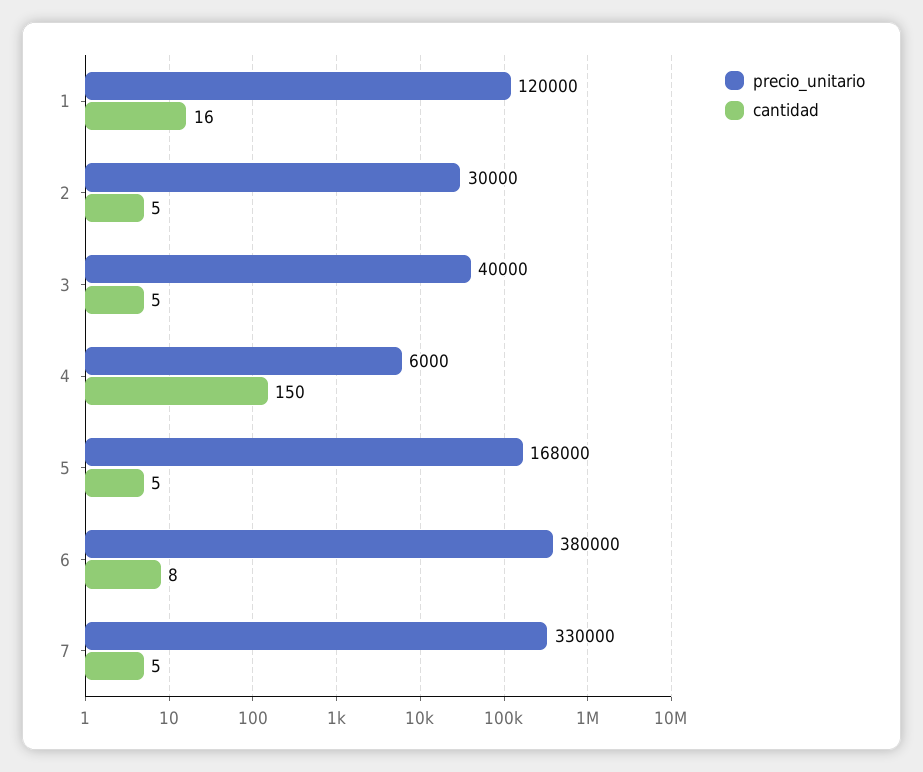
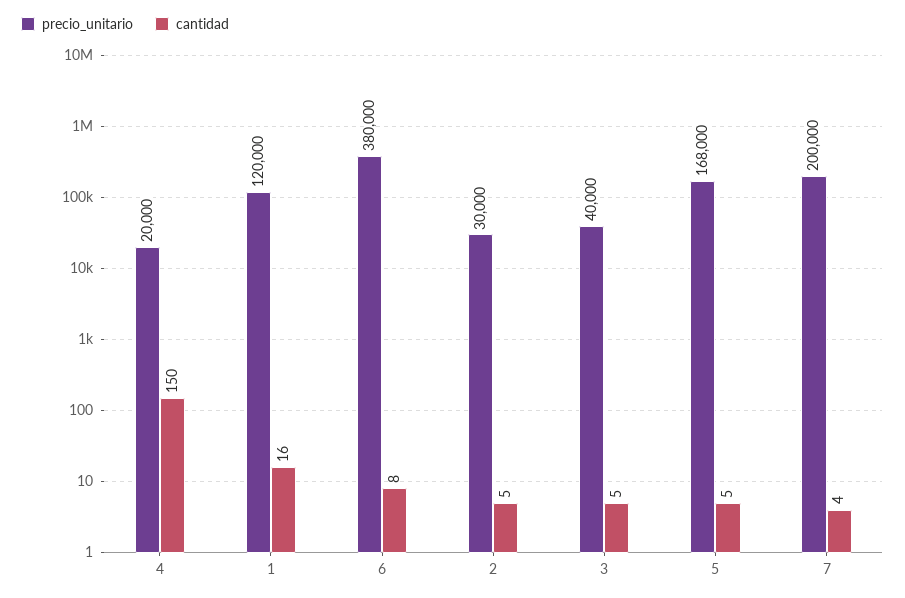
  {
    "precio_unitario": {
      "1": 120000,
      "2": 30000,
      "3": 40000,
-     "4": 6000,
+     "4": 20000,
      "5": 168000,
      "6": 380000,
-     "7": 330000
+     "7": 200000
    },
    "cantidad": {
      "1": 16,
      "2": 5,
      "3": 5,
      "4": 150,
      "5": 5,
      "6": 8,
-     "7": 5
+     "7": 4
    }
  }

